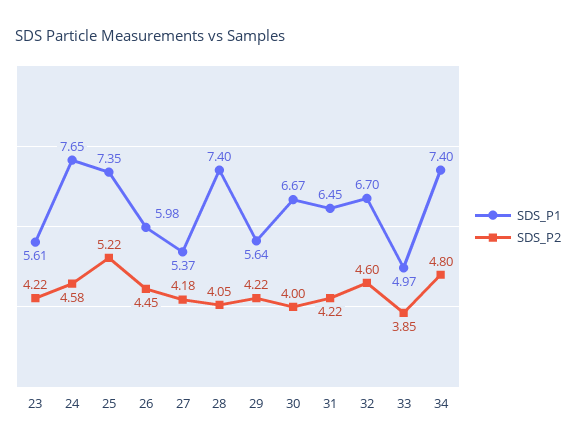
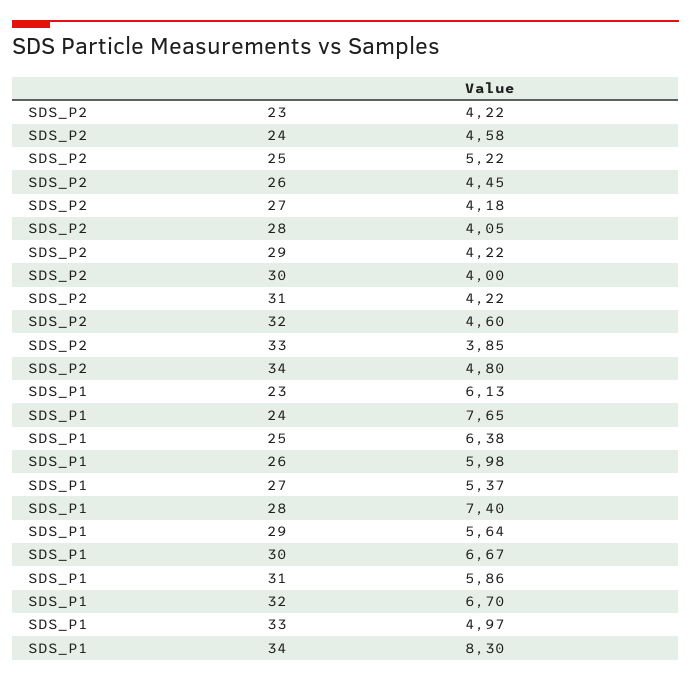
  {
    "SDS_P1": {
-     "23": 5.61,
+     "23": 6.13,
      "24": 7.65,
-     "25": 7.35,
+     "25": 6.38,
      "26": 5.98,
      "27": 5.37,
      "28": 7.4,
      "29": 5.64,
      "30": 6.67,
-     "31": 6.45,
+     "31": 5.86,
      "32": 6.7,
      "33": 4.97,
-     "34": 7.4
+     "34": 8.3
    },
    "SDS_P2": {
      "23": 4.22,
      "24": 4.58,
      "25": 5.22,
      "26": 4.45,
      "27": 4.18,
      "28": 4.05,
      "29": 4.22,
      "30": 4,
      "31": 4.22,
      "32": 4.6,
      "33": 3.85,
      "34": 4.8
    }
  }

